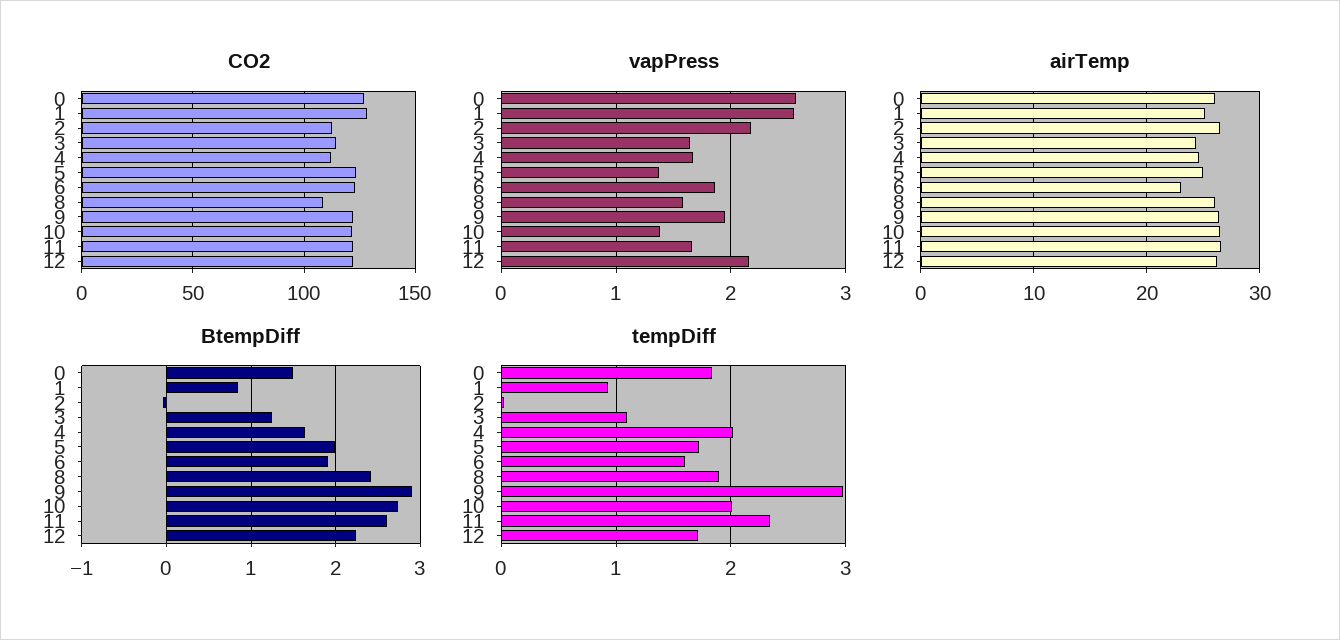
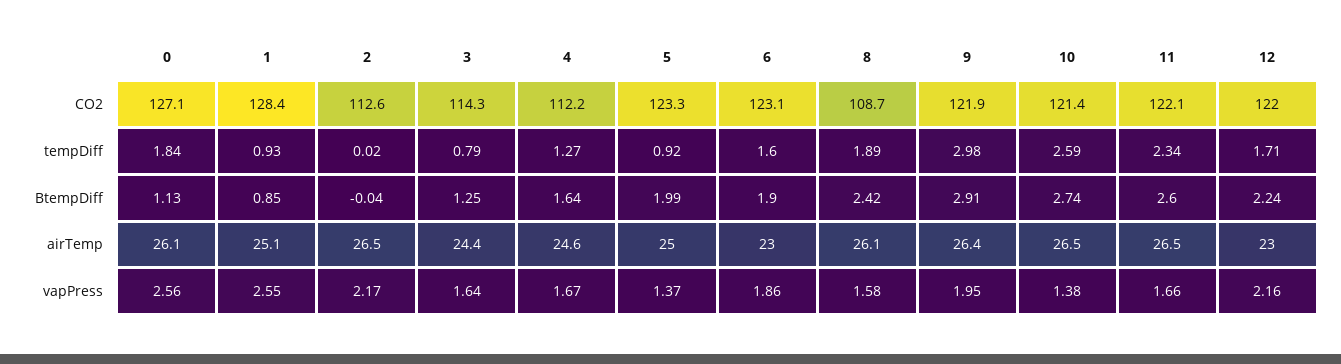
  {
    "CO2": {
      "0": 127.1,
      "1": 128.4,
      "2": 112.6,
      "3": 114.3,
      "4": 112.2,
      "5": 123.3,
      "6": 123.1,
      "8": 108.7,
      "9": 121.9,
      "10": 121.4,
      "11": 122.1,
      "12": 122
    },
    "vapPress": {
      "0": 2.56,
      "1": 2.55,
      "2": 2.17,
      "3": 1.64,
      "4": 1.67,
      "5": 1.37,
      "6": 1.86,
      "8": 1.58,
      "9": 1.95,
      "10": 1.38,
      "11": 1.66,
      "12": 2.16
    },
    "airTemp": {
      "0": 26.1,
      "1": 25.1,
      "2": 26.5,
      "3": 24.4,
      "4": 24.6,
      "5": 25,
      "6": 23,
      "8": 26.1,
      "9": 26.4,
      "10": 26.5,
      "11": 26.5,
-     "12": 26
+     "12": 23
    },
    "BtempDiff": {
-     "0": 1.5,
+     "0": 1.13,
      "1": 0.85,
      "2": -0.04,
      "3": 1.25,
      "4": 1.64,
      "5": 1.99,
      "6": 1.9,
      "8": 2.42,
      "9": 2.91,
      "10": 2.74,
      "11": 2.6,
      "12": 2.24
    },
    "tempDiff": {
      "0": 1.84,
      "1": 0.93,
      "2": 0.02,
-     "3": 1.1,
+     "3": 0.79,
-     "4": 2,
+     "4": 1.27,
-     "5": 1.7,
+     "5": 0.92,
      "6": 1.6,
      "8": 1.89,
      "9": 2.98,
-     "10": 2,
+     "10": 2.59,
      "11": 2.34,
      "12": 1.71
    }
  }

